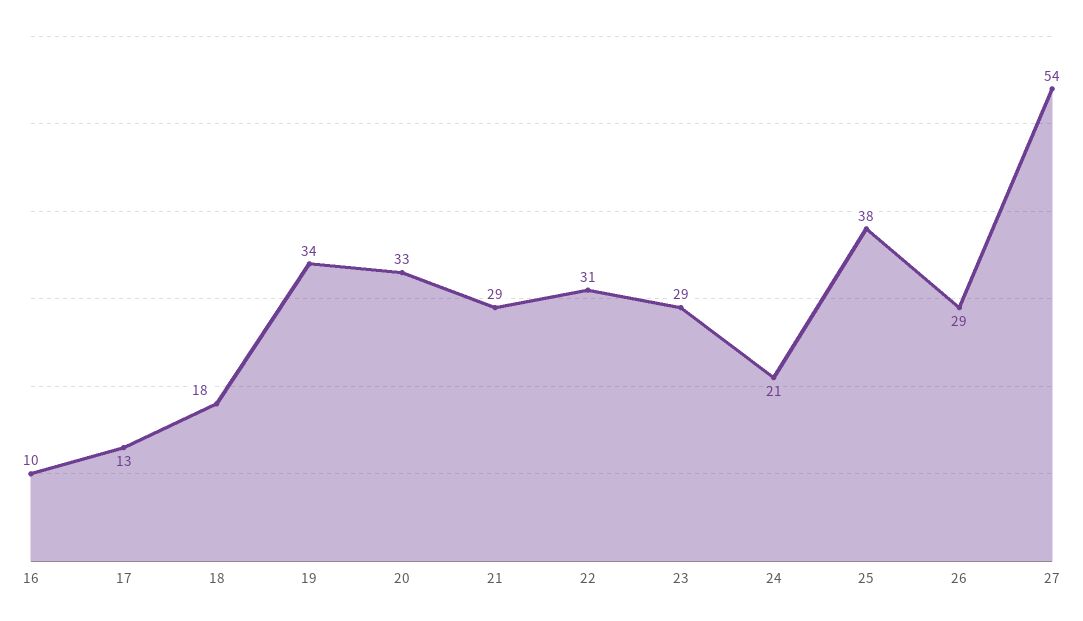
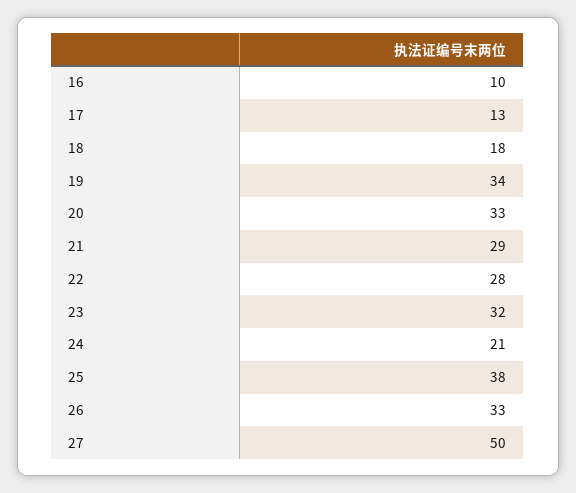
  {
    "16": 10,
    "17": 13,
    "18": 18,
    "19": 34,
    "20": 33,
    "21": 29,
-   "22": 31,
+   "22": 28,
-   "23": 29,
+   "23": 32,
    "24": 21,
    "25": 38,
-   "26": 29,
+   "26": 33,
-   "27": 54
+   "27": 50
  }

